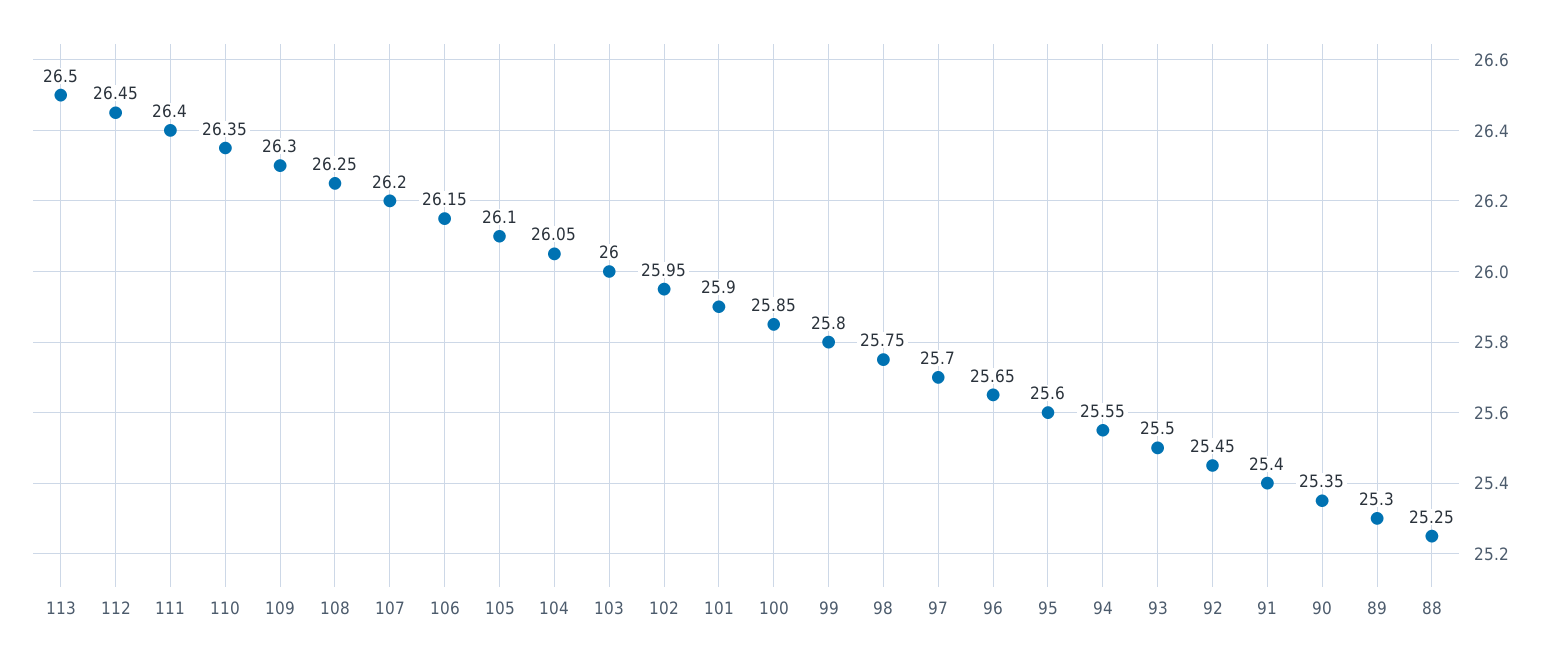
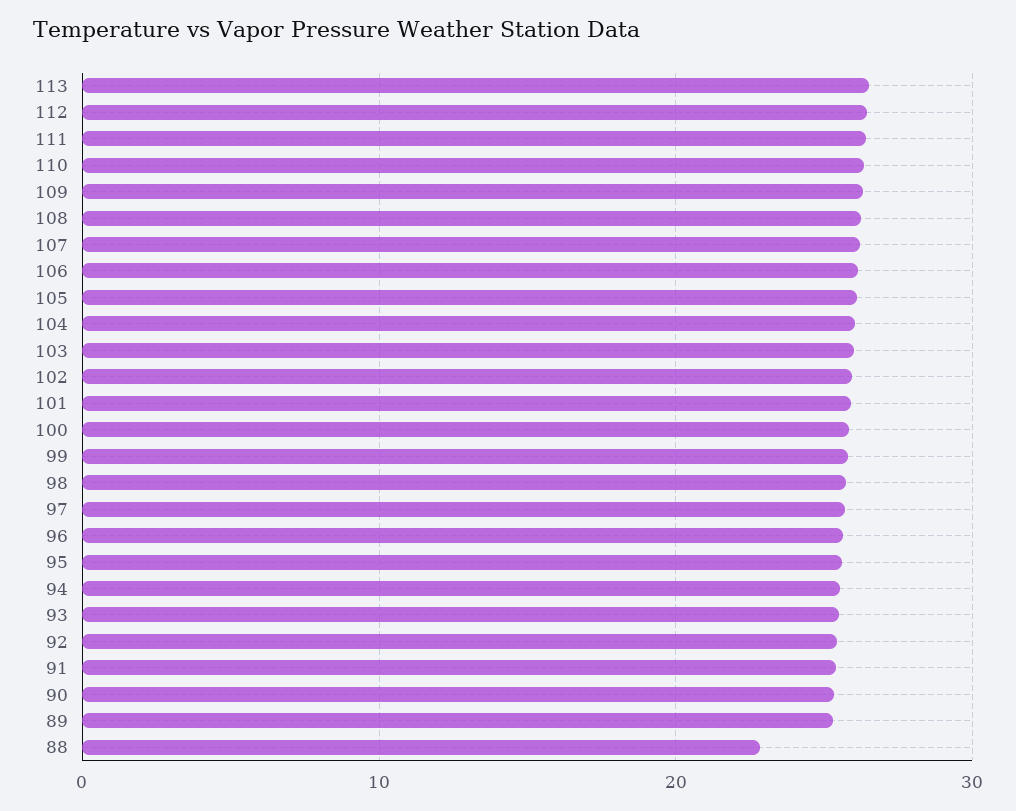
  {
    "113": 26.5,
    "112": 26.45,
    "111": 26.4,
    "110": 26.35,
    "109": 26.3,
    "108": 26.25,
    "107": 26.2,
    "106": 26.15,
    "105": 26.1,
    "104": 26.05,
    "103": 26,
    "102": 25.95,
    "101": 25.9,
    "100": 25.85,
    "99": 25.8,
    "98": 25.75,
    "97": 25.7,
    "96": 25.65,
    "95": 25.6,
    "94": 25.55,
    "93": 25.5,
    "92": 25.45,
    "91": 25.4,
    "90": 25.35,
    "89": 25.3,
-   "88": 25.25
+   "88": 23
  }

